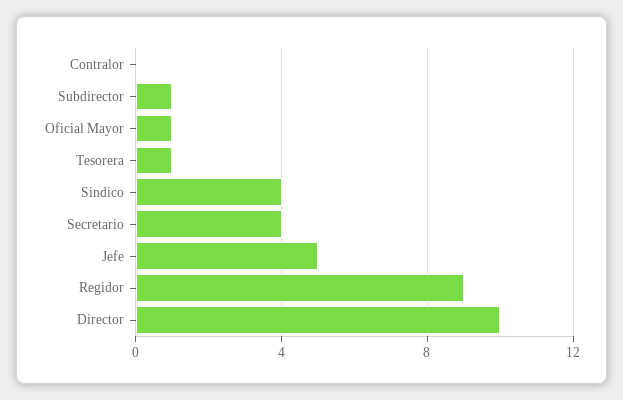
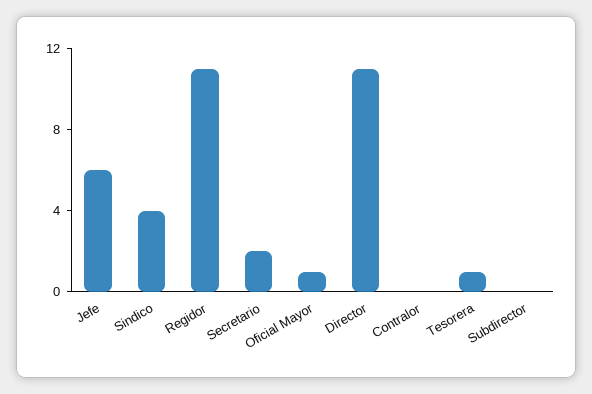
  {
    "Contralor": 0,
-   "Subdirector": 1,
+   "Subdirector": 0,
    "Oficial Mayor": 1,
    "Tesorera": 1,
    "Sindico": 4,
-   "Secretario": 4,
+   "Secretario": 2,
-   "Jefe": 5,
+   "Jefe": 6,
-   "Regidor": 9,
+   "Regidor": 11,
-   "Director": 10
+   "Director": 11
  }

